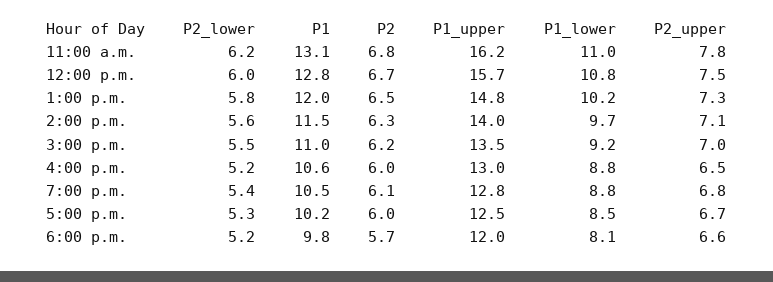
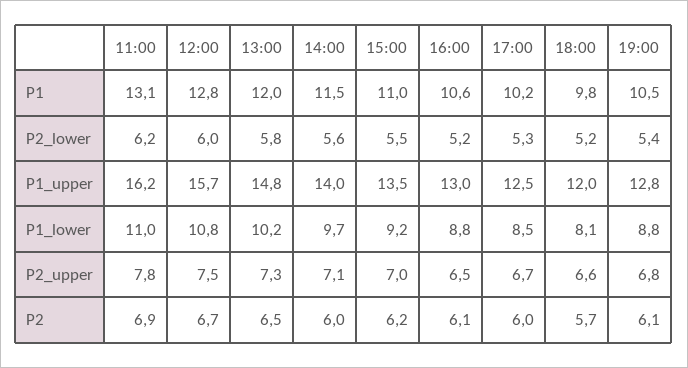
  {
    "P2_lower": {
      "11:00 a.m.": 6.2,
      "12:00 p.m.": 6,
      "1:00 p.m.": 5.8,
      "2:00 p.m.": 5.6,
      "3:00 p.m.": 5.5,
      "4:00 p.m.": 5.2,
      "7:00 p.m.": 5.4,
      "5:00 p.m.": 5.3,
      "6:00 p.m.": 5.2
    },
    "P1": {
      "11:00 a.m.": 13.1,
      "12:00 p.m.": 12.8,
      "1:00 p.m.": 12,
      "2:00 p.m.": 11.5,
      "3:00 p.m.": 11,
      "4:00 p.m.": 10.6,
      "7:00 p.m.": 10.5,
      "5:00 p.m.": 10.2,
      "6:00 p.m.": 9.8
    },
    "P2": {
-     "11:00 a.m.": 6.8,
+     "11:00 a.m.": 6.9,
      "12:00 p.m.": 6.7,
      "1:00 p.m.": 6.5,
-     "2:00 p.m.": 6.3,
+     "2:00 p.m.": 6,
      "3:00 p.m.": 6.2,
-     "4:00 p.m.": 6,
+     "4:00 p.m.": 6.1,
      "7:00 p.m.": 6.1,
      "5:00 p.m.": 6,
      "6:00 p.m.": 5.7
    },
    "P1_upper": {
      "11:00 a.m.": 16.2,
      "12:00 p.m.": 15.7,
      "1:00 p.m.": 14.8,
      "2:00 p.m.": 14,
      "3:00 p.m.": 13.5,
      "4:00 p.m.": 13,
      "7:00 p.m.": 12.8,
      "5:00 p.m.": 12.5,
      "6:00 p.m.": 12
    },
    "P1_lower": {
      "11:00 a.m.": 11,
      "12:00 p.m.": 10.8,
      "1:00 p.m.": 10.2,
      "2:00 p.m.": 9.7,
      "3:00 p.m.": 9.2,
      "4:00 p.m.": 8.8,
      "7:00 p.m.": 8.8,
      "5:00 p.m.": 8.5,
      "6:00 p.m.": 8.1
    },
    "P2_upper": {
      "11:00 a.m.": 7.8,
      "12:00 p.m.": 7.5,
      "1:00 p.m.": 7.3,
      "2:00 p.m.": 7.1,
      "3:00 p.m.": 7,
      "4:00 p.m.": 6.5,
      "7:00 p.m.": 6.8,
      "5:00 p.m.": 6.7,
      "6:00 p.m.": 6.6
    }
  }

